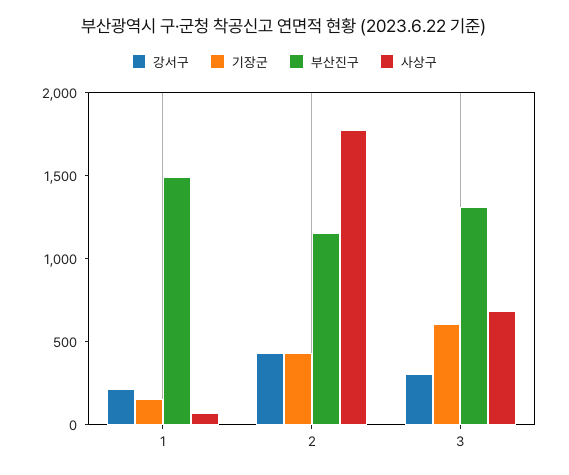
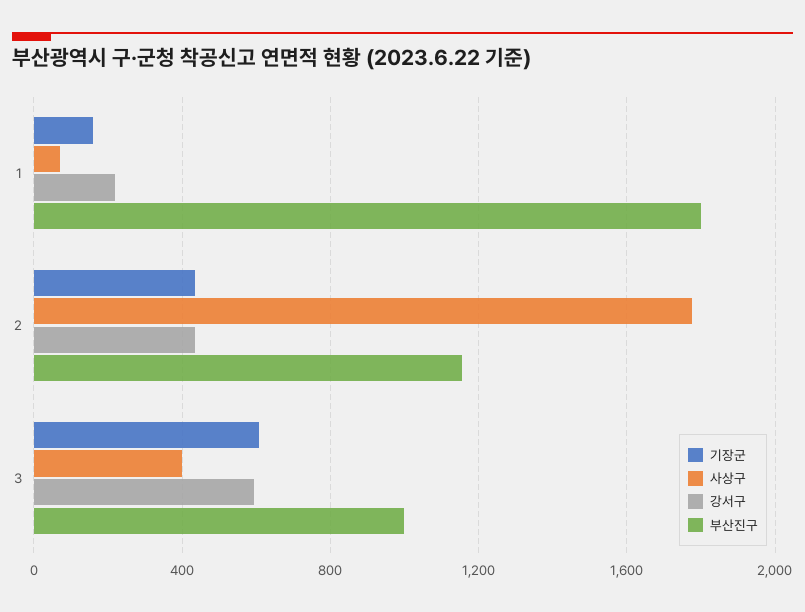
  {
    "강서구": {
      "1": 200,
      "2": 450,
-     "3": 300
+     "3": 600
    },
    "기장군": {
      "1": 150,
      "2": 450,
      "3": 600
    },
    "부산진구": {
-     "1": 1500,
+     "1": 1800,
      "2": 1150,
-     "3": 1300
+     "3": 1000
    },
    "사상구": {
      "1": 50,
      "2": 1750,
-     "3": 700
+     "3": 400
    }
  }

